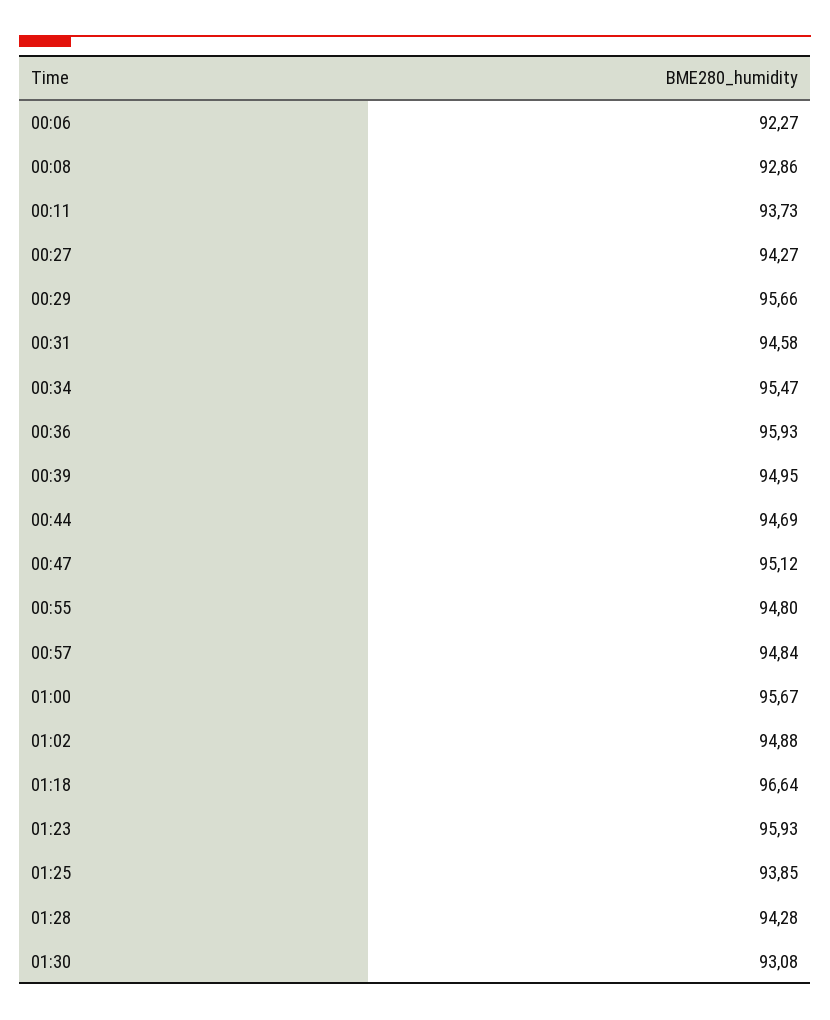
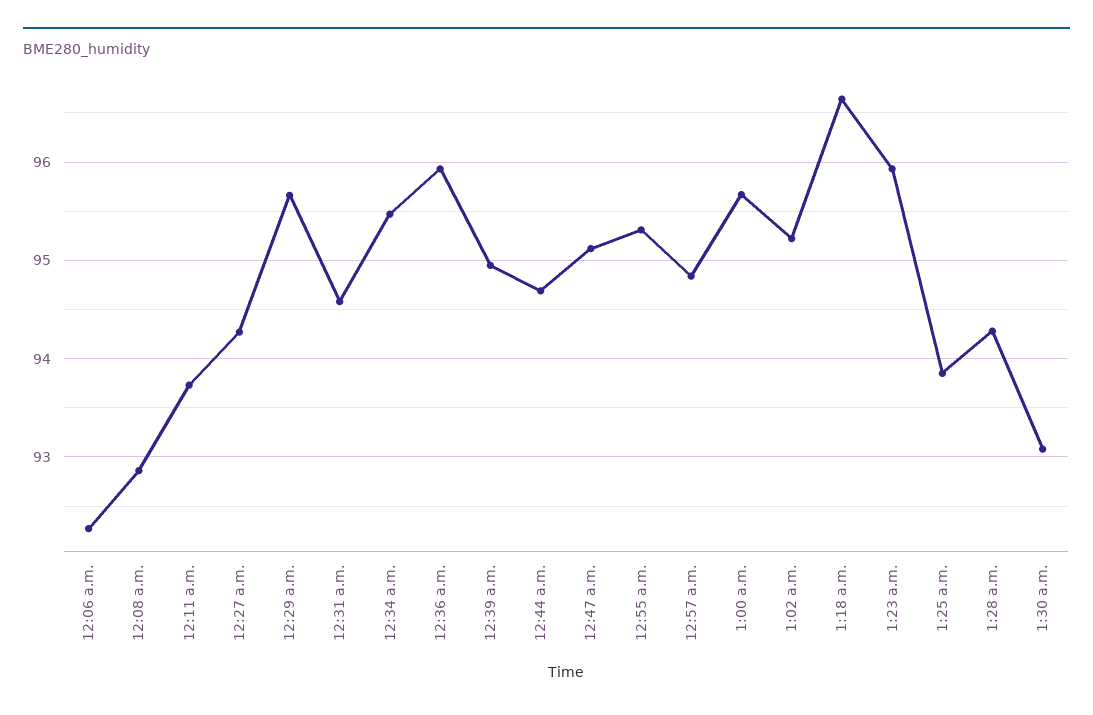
  {
    "00:06": 92.27,
    "00:08": 92.86,
    "00:11": 93.73,
    "00:27": 94.27,
    "00:29": 95.66,
    "00:31": 94.58,
    "00:34": 95.47,
    "00:36": 95.93,
    "00:39": 94.95,
    "00:44": 94.69,
    "00:47": 95.12,
-   "00:55": 94.8,
+   "00:55": 95.3,
    "00:57": 94.84,
    "01:00": 95.67,
-   "01:02": 94.88,
+   "01:02": 95.2,
    "01:18": 96.64,
    "01:23": 95.93,
    "01:25": 93.85,
    "01:28": 94.28,
    "01:30": 93.08
  }

